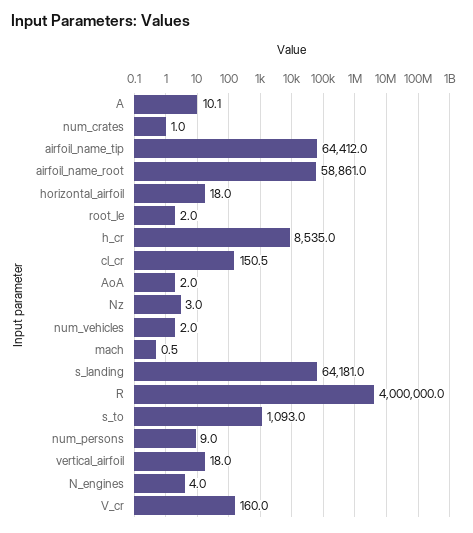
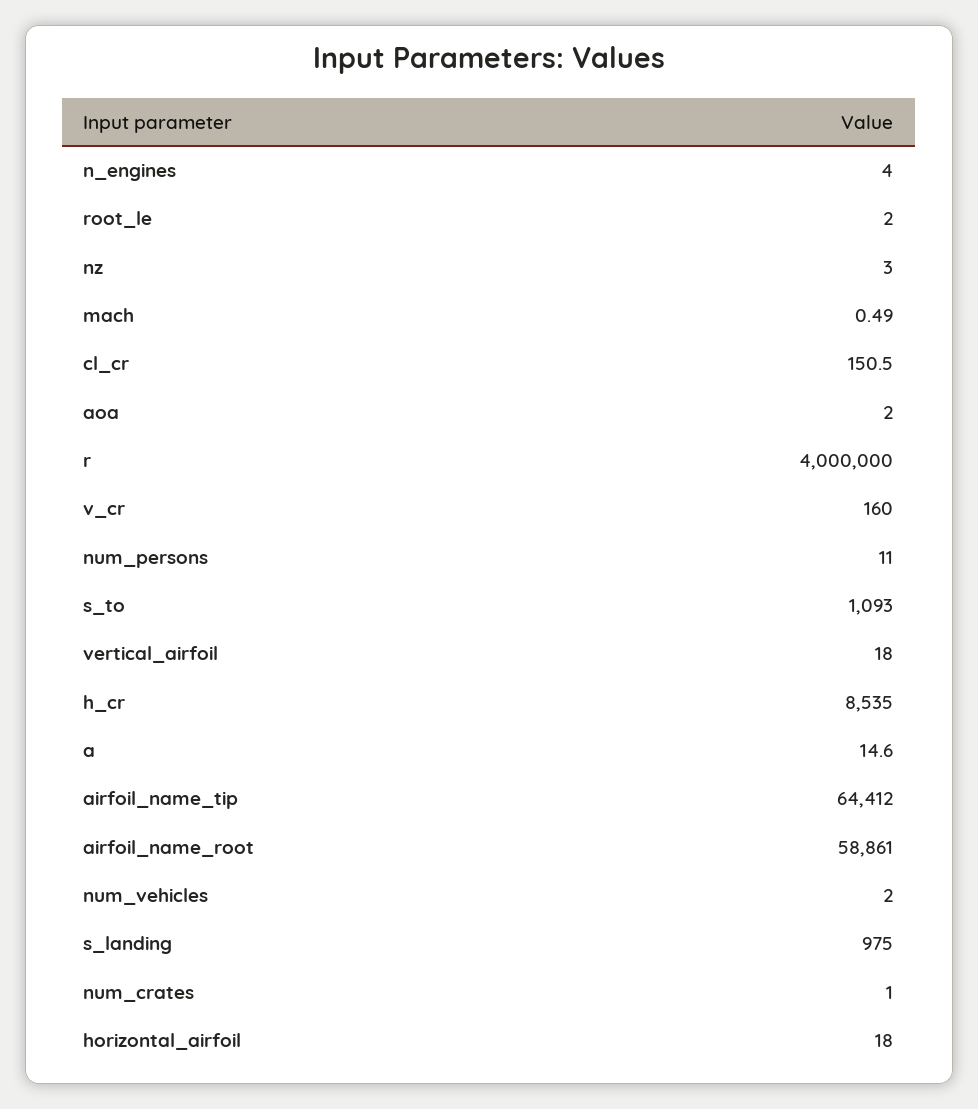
  {
-   "A": 10.1,
+   "A": 14.6,
    "num_crates": 1,
    "airfoil_name_tip": 64412,
    "airfoil_name_root": 58861,
    "horizontal_airfoil": 18,
    "root_le": 2,
    "h_cr": 8535,
    "cl_cr": 150.5,
    "AoA": 2,
    "Nz": 3,
    "num_vehicles": 2,
    "mach": 0.49,
-   "s_landing": 64181,
+   "s_landing": 975,
    "R": 4000000,
    "s_to": 1093,
-   "num_persons": 9,
+   "num_persons": 11,
    "vertical_airfoil": 18,
    "N_engines": 4,
    "V_cr": 160
  }

